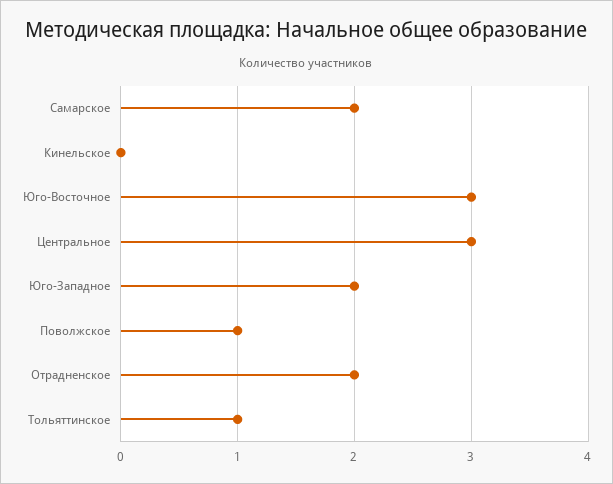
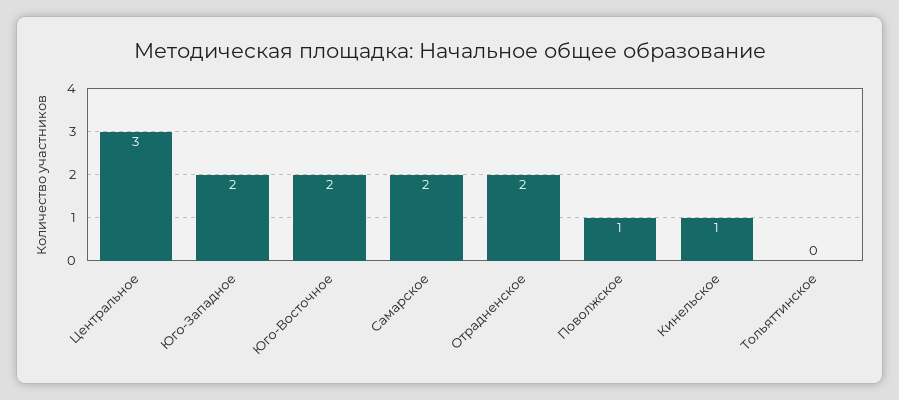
  {
    "Самарское": 2,
-   "Кинельское": 0,
+   "Кинельское": 1,
-   "Юго-Восточное": 3,
+   "Юго-Восточное": 2,
    "Центральное": 3,
    "Юго-Западное": 2,
    "Поволжское": 1,
    "Отрадненское": 2,
-   "Тольяттинское": 1
+   "Тольяттинское": 0
  }

